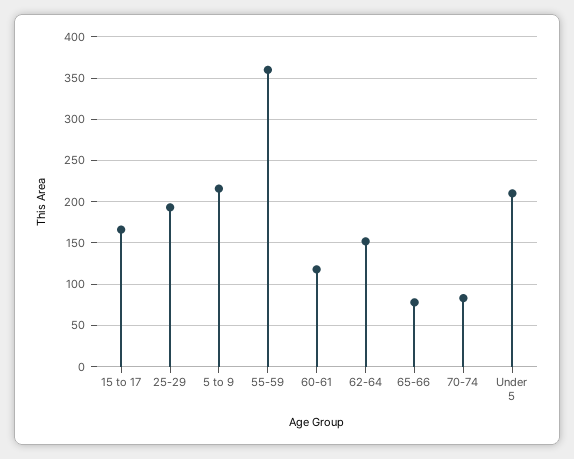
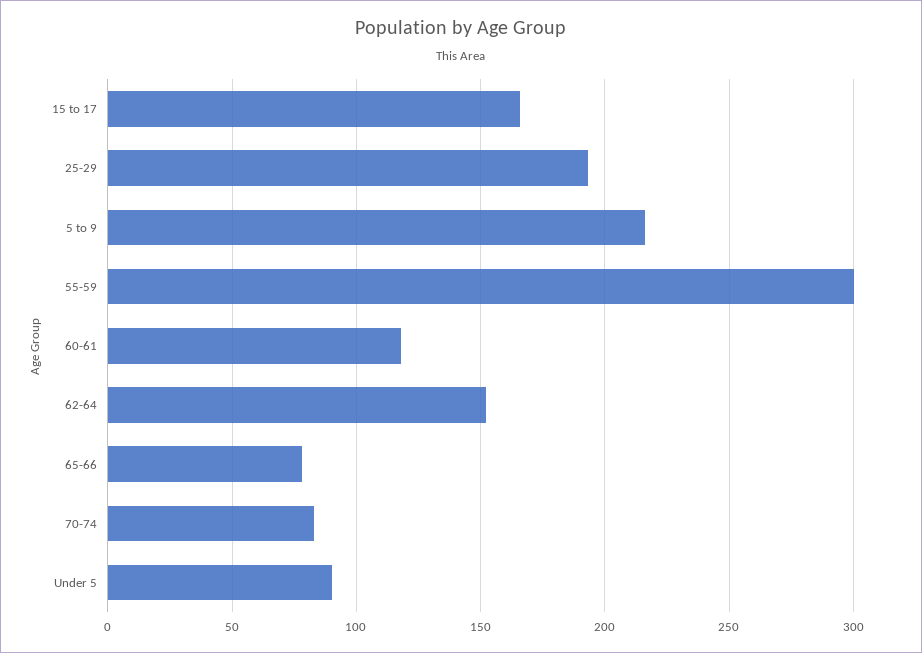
  {
    "15 to 17": 165,
    "25-29": 195,
    "5 to 9": 215,
-   "55-59": 360,
+   "55-59": 300,
    "60-61": 120,
    "62-64": 150,
    "65-66": 80,
    "70-74": 85,
-   "Under 5": 210
+   "Under 5": 90
  }

